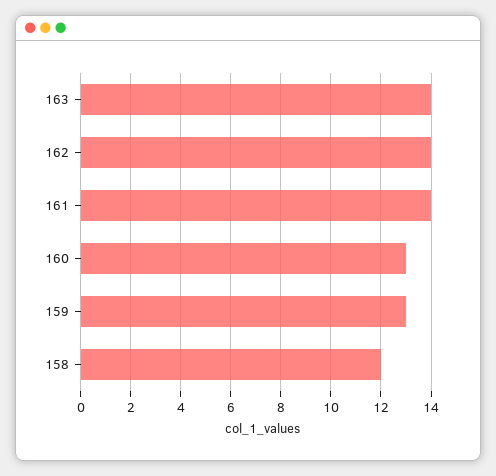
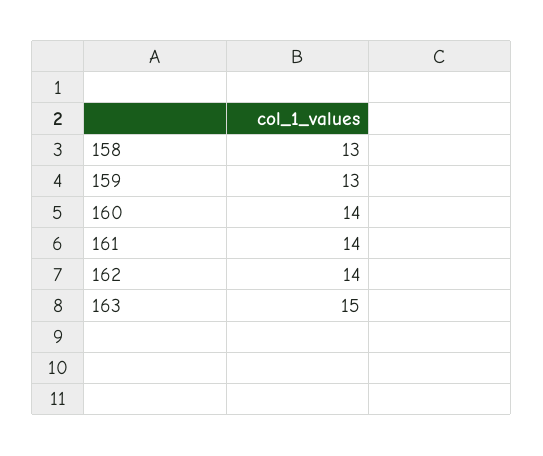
  {
-   "163": 14,
+   "163": 15,
    "162": 14,
    "161": 14,
-   "160": 13,
+   "160": 14,
    "159": 13,
-   "158": 12
+   "158": 13
  }

